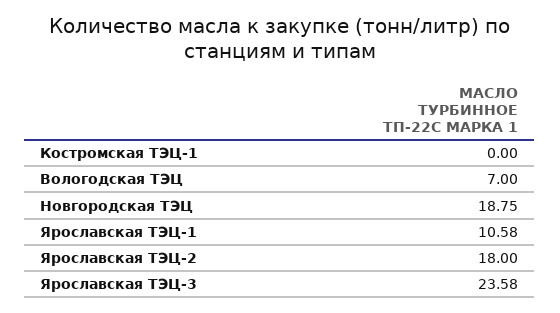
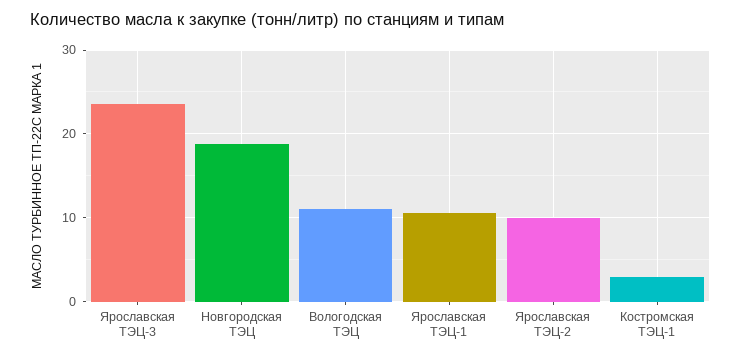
  {
-   "Костромская ТЭЦ-1": 0,
+   "Костромская ТЭЦ-1": 3,
-   "Вологодская ТЭЦ": 7,
+   "Вологодская ТЭЦ": 11,
    "Новгородская ТЭЦ": 18.75,
    "Ярославская ТЭЦ-1": 10.58,
-   "Ярославская ТЭЦ-2": 18,
+   "Ярославская ТЭЦ-2": 10,
    "Ярославская ТЭЦ-3": 23.58
  }

